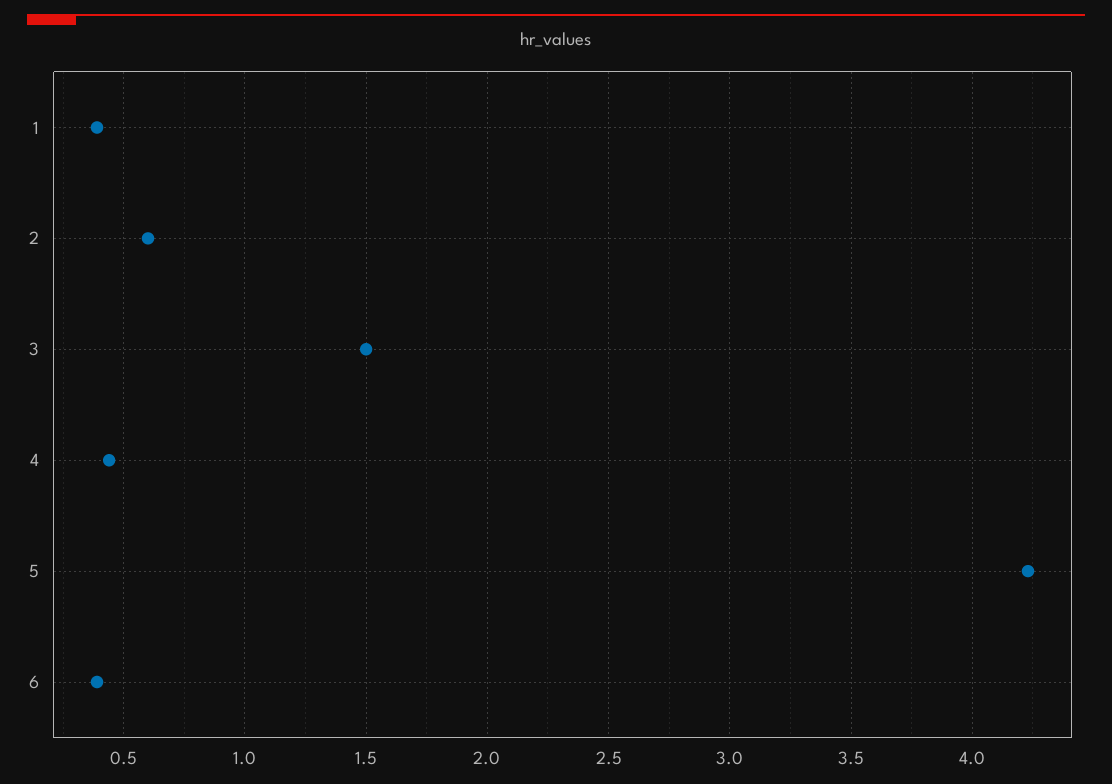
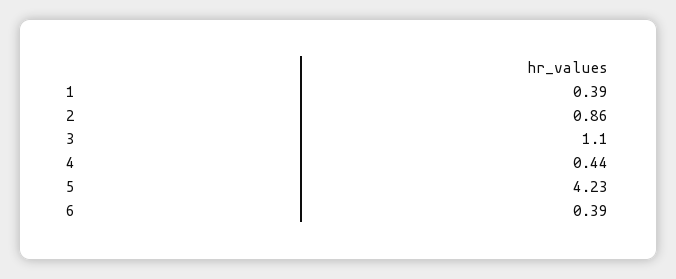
  {
    "1": 0.39,
-   "2": 0.6,
+   "2": 0.86,
-   "3": 1.5,
+   "3": 1.1,
    "4": 0.44,
    "5": 4.23,
    "6": 0.39
  }

